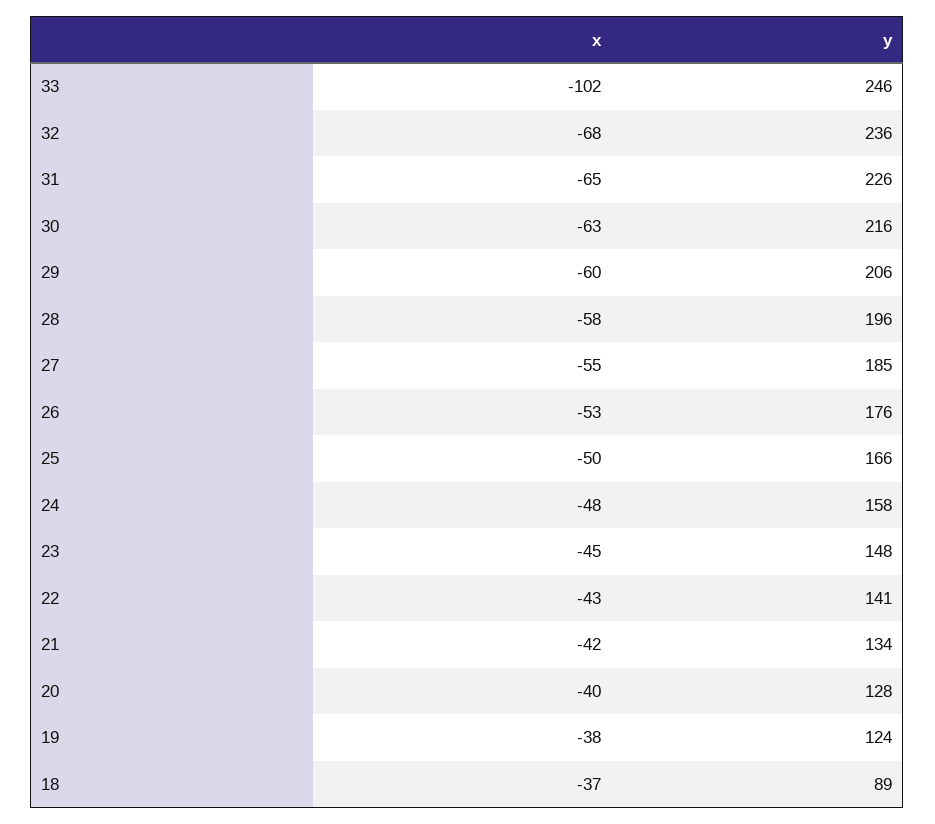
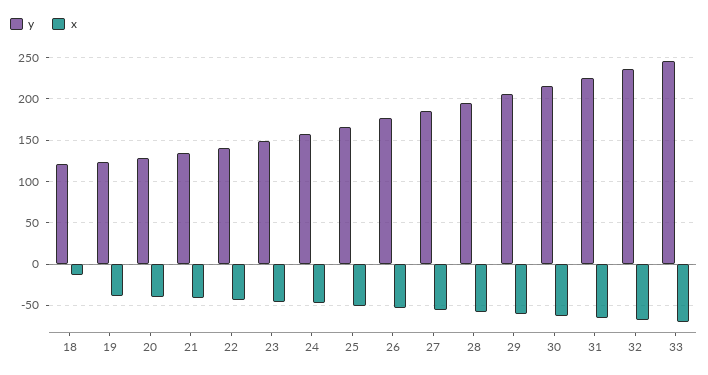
  {
    "x": {
-     "33": -102,
+     "33": -70,
      "32": -68,
      "31": -65,
      "30": -63,
      "29": -60,
      "28": -58,
      "27": -55,
      "26": -53,
      "25": -50,
      "24": -48,
      "23": -45,
      "22": -43,
      "21": -42,
      "20": -40,
      "19": -38,
-     "18": -37
+     "18": -10
    },
    "y": {
      "33": 246,
      "32": 236,
      "31": 226,
      "30": 216,
      "29": 206,
      "28": 196,
      "27": 185,
      "26": 176,
      "25": 166,
      "24": 158,
      "23": 148,
      "22": 141,
      "21": 134,
      "20": 128,
      "19": 124,
-     "18": 89
+     "18": 120
    }
  }

